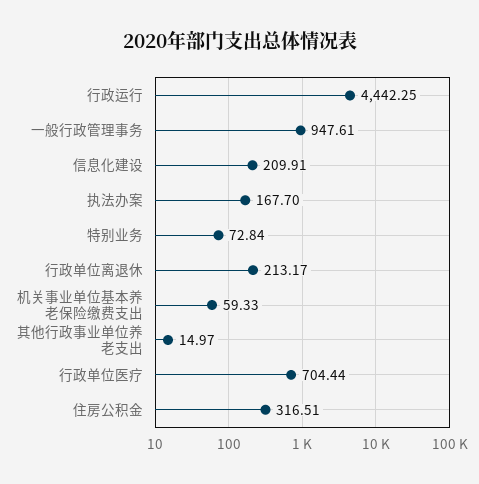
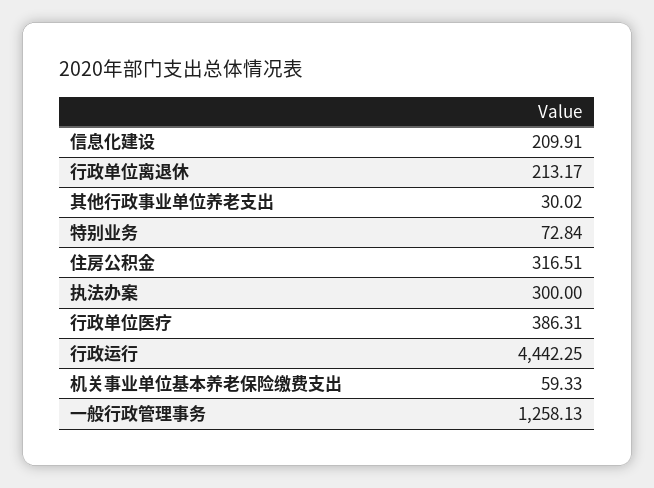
  {
    "行政运行": 4442.25,
-   "一般行政管理事务": 947.61,
+   "一般行政管理事务": 1258.13,
    "信息化建设": 209.91,
-   "执法办案": 167.7,
+   "执法办案": 300,
    "特别业务": 72.84,
    "行政单位离退休": 213.17,
    "机关事业单位基本养老保险缴费支出": 59.33,
-   "其他行政事业单位养老支出": 14.97,
+   "其他行政事业单位养老支出": 30.02,
-   "行政单位医疗": 704.44,
+   "行政单位医疗": 386.31,
    "住房公积金": 316.51
  }

